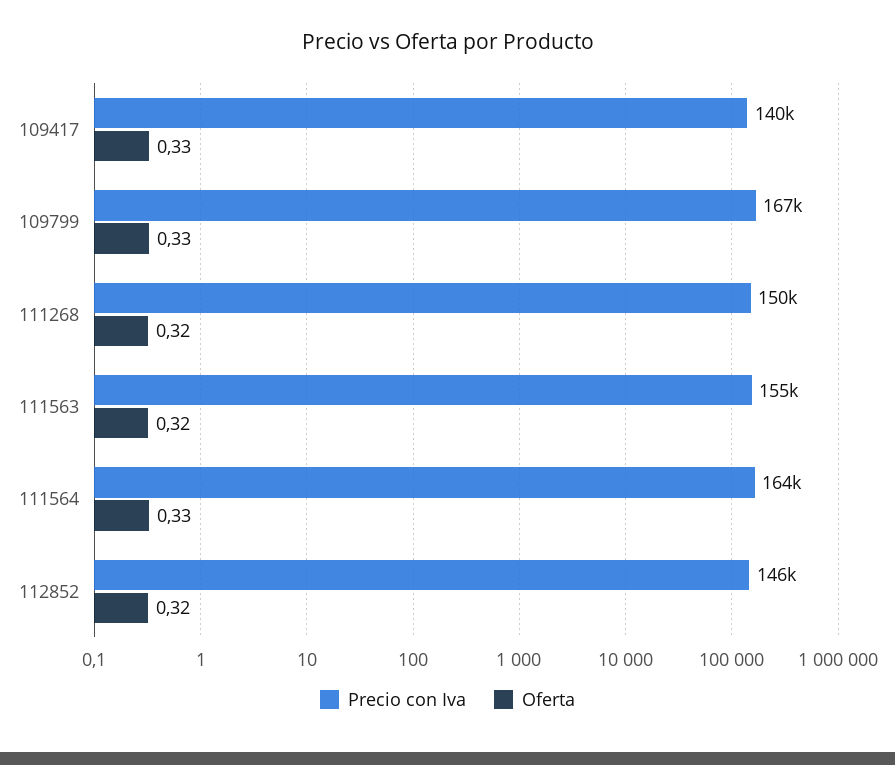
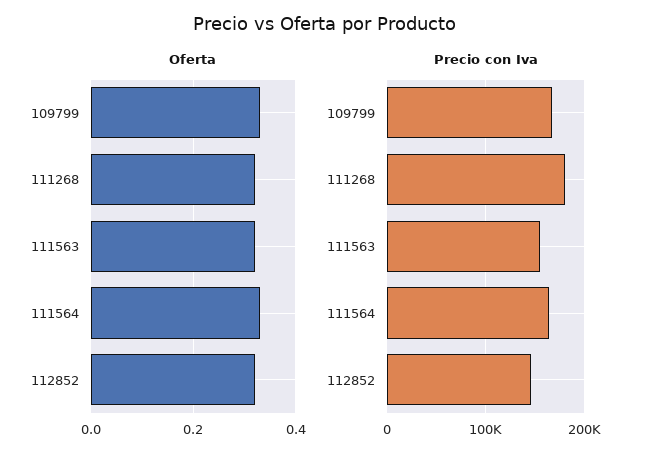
  {
    "Precio con Iva": {
-     "109417": 140000,
      "109799": 167000,
-     "111268": 150000,
+     "111268": 180000,
      "111563": 155000,
      "111564": 164000,
      "112852": 146000
    },
    "Oferta": {
-     "109417": 0.33,
      "109799": 0.33,
      "111268": 0.32,
      "111563": 0.32,
      "111564": 0.33,
      "112852": 0.32
    }
  }

